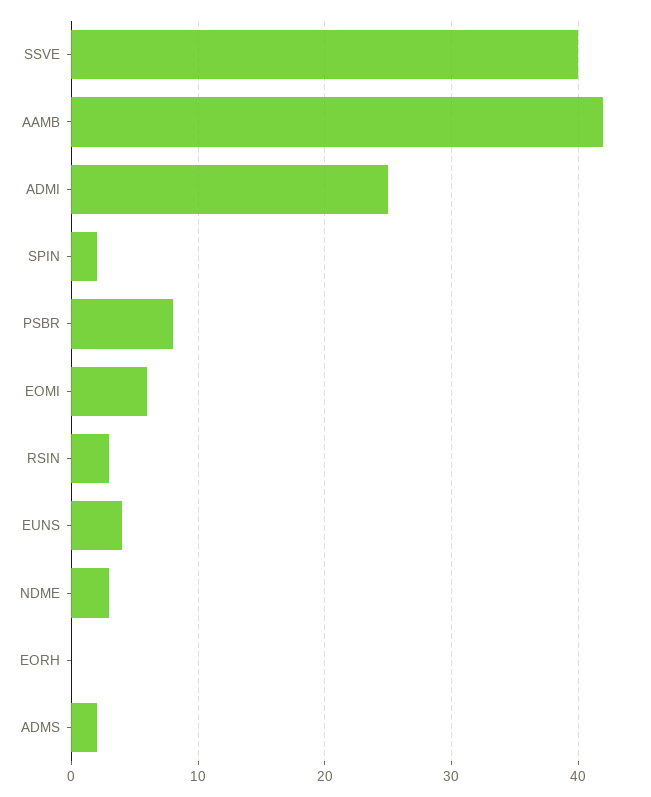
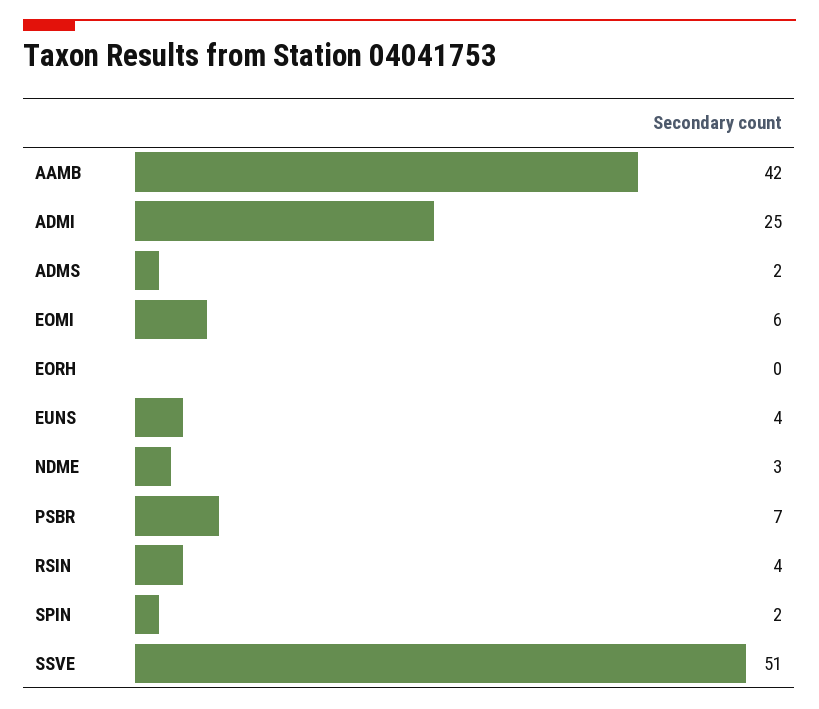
  {
-   "SSVE": 40,
+   "SSVE": 51,
    "AAMB": 42,
    "ADMI": 25,
    "SPIN": 2,
-   "PSBR": 8,
+   "PSBR": 7,
    "EOMI": 6,
-   "RSIN": 3,
+   "RSIN": 4,
    "EUNS": 4,
    "NDME": 3,
    "EORH": 0,
    "ADMS": 2
  }

